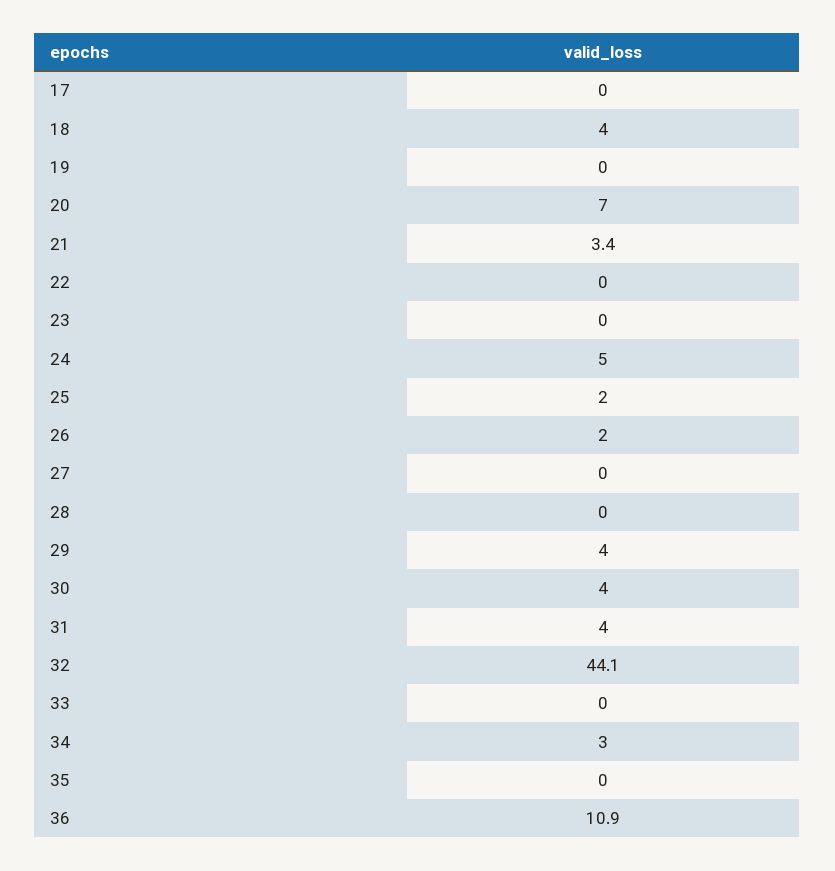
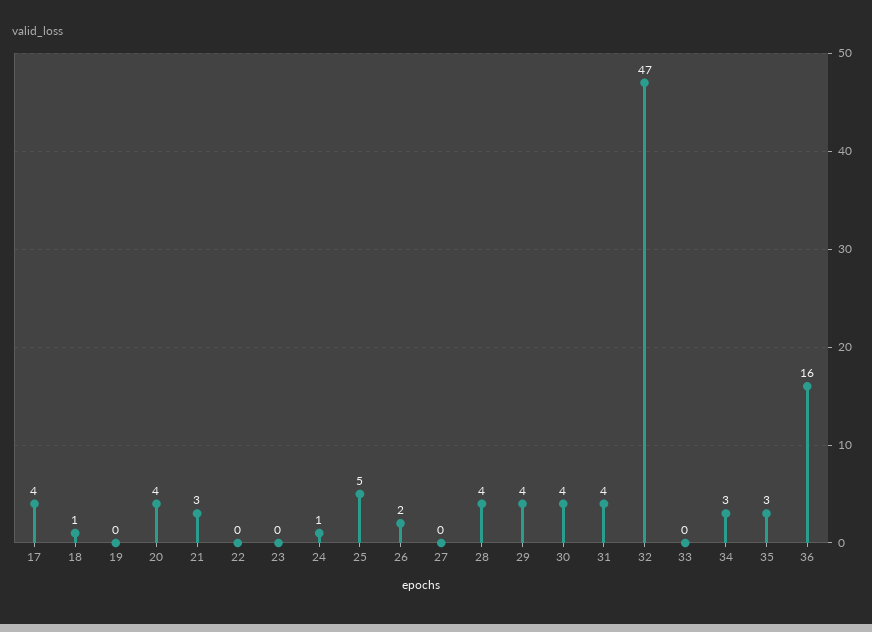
  {
-   "17": 0,
+   "17": 4,
-   "18": 4,
+   "18": 1,
    "19": 0,
-   "20": 7,
+   "20": 4,
    "21": 3.4,
    "22": 0,
    "23": 0,
-   "24": 5,
+   "24": 1,
-   "25": 2,
+   "25": 5,
    "26": 2,
    "27": 0,
-   "28": 0,
+   "28": 4,
    "29": 4,
    "30": 4,
    "31": 4,
-   "32": 44.1,
+   "32": 47,
    "33": 0,
    "34": 3,
-   "35": 0,
+   "35": 3,
-   "36": 10.9
+   "36": 16
  }

